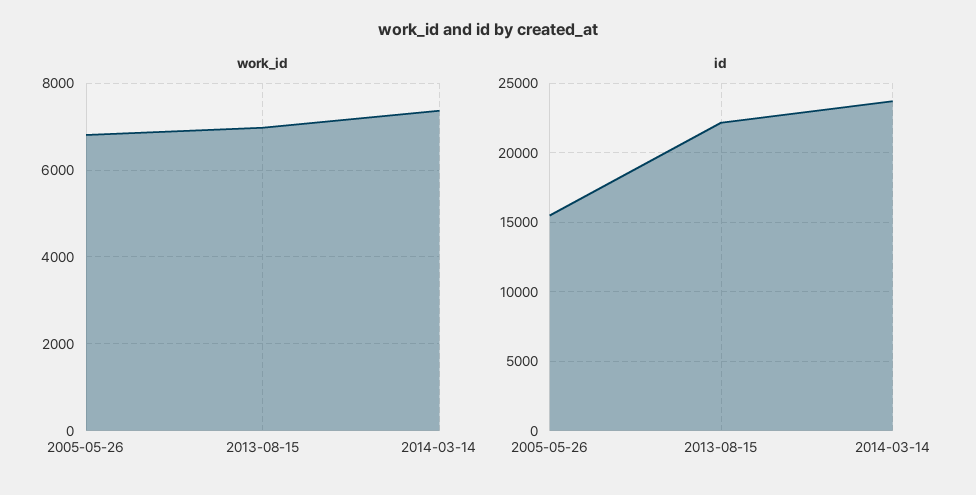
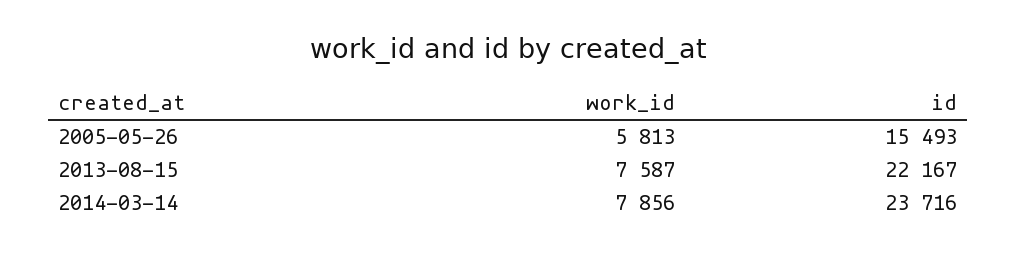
  {
    "work_id": {
-     "2005-05-26": 6800,
+     "2005-05-26": 5813,
-     "2013-08-15": 7000,
+     "2013-08-15": 7587,
-     "2014-03-14": 7400
+     "2014-03-14": 7856
    },
    "id": {
      "2005-05-26": 15493,
      "2013-08-15": 22167,
      "2014-03-14": 23716
    }
  }

